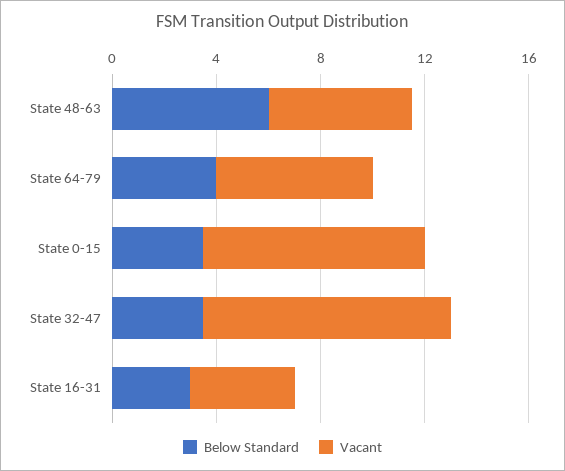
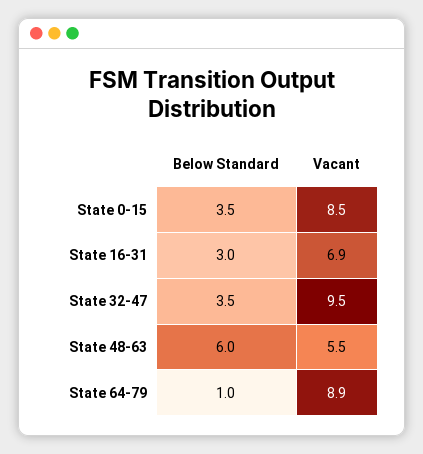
  {
    "Below Standard": {
      "State 48-63": 6,
-     "State 64-79": 4,
+     "State 64-79": 1,
      "State 0-15": 3.5,
      "State 32-47": 3.5,
      "State 16-31": 3
    },
    "Vacant": {
      "State 48-63": 5.5,
-     "State 64-79": 6,
+     "State 64-79": 8.9,
      "State 0-15": 8.5,
      "State 32-47": 9.5,
-     "State 16-31": 4
+     "State 16-31": 6.9
    }
  }

